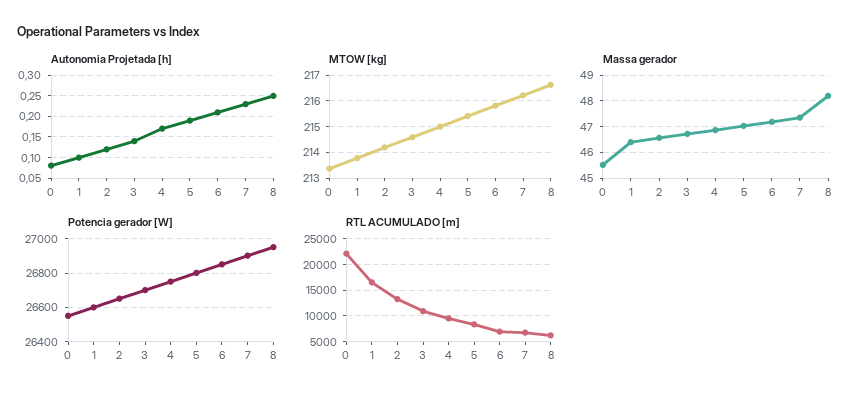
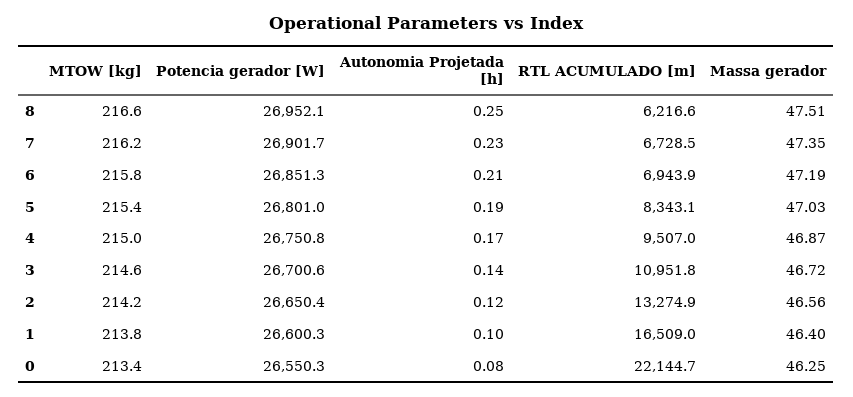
  {
    "Autonomia Projetada [h]": {
      "0": 0.08,
      "1": 0.1,
      "2": 0.12,
      "3": 0.14,
      "4": 0.17,
      "5": 0.19,
      "6": 0.21,
      "7": 0.23,
      "8": 0.25
    },
    "MTOW [kg]": {
      "0": 213.4,
      "1": 213.8,
      "2": 214.2,
      "3": 214.6,
      "4": 215,
      "5": 215.4,
      "6": 215.8,
      "7": 216.2,
      "8": 216.6
    },
    "Massa gerador": {
-     "0": 45.5,
+     "0": 46.25,
      "1": 46.4,
      "2": 46.56,
      "3": 46.72,
      "4": 46.87,
      "5": 47.03,
      "6": 47.19,
      "7": 47.35,
-     "8": 48.25
+     "8": 47.51
    },
    "Potencia gerador [W]": {
      "0": 26550.3,
      "1": 26600.3,
      "2": 26650.4,
      "3": 26700.6,
      "4": 26750.8,
      "5": 26801,
      "6": 26851.3,
      "7": 26901.7,
      "8": 26952.1
    },
    "RTL ACUMULADO [m]": {
      "0": 22144.7,
      "1": 16509,
      "2": 13274.9,
      "3": 10951.8,
      "4": 9507,
      "5": 8343.1,
      "6": 6943.9,
      "7": 6728.5,
      "8": 6216.6
    }
  }

